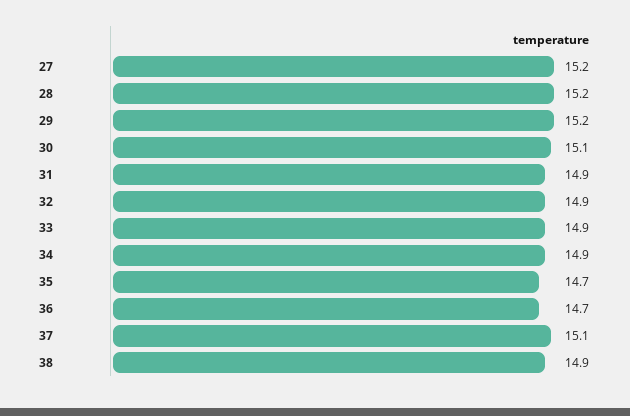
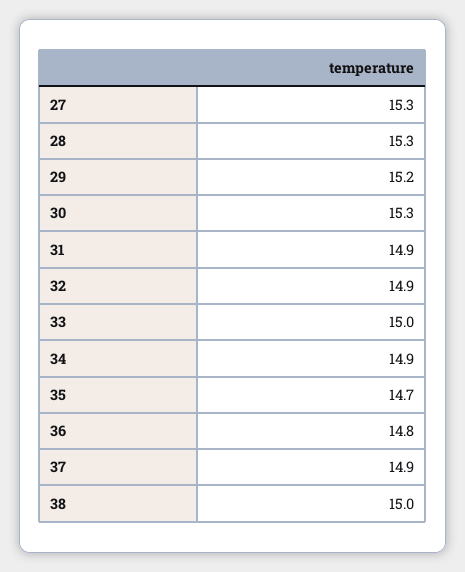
  {
-   "27": 15.2,
+   "27": 15.3,
-   "28": 15.2,
+   "28": 15.3,
    "29": 15.2,
-   "30": 15.1,
+   "30": 15.3,
    "31": 14.9,
    "32": 14.9,
-   "33": 14.9,
+   "33": 15,
    "34": 14.9,
    "35": 14.7,
-   "36": 14.7,
+   "36": 14.8,
-   "37": 15.1,
+   "37": 14.9,
-   "38": 14.9
+   "38": 15
  }

